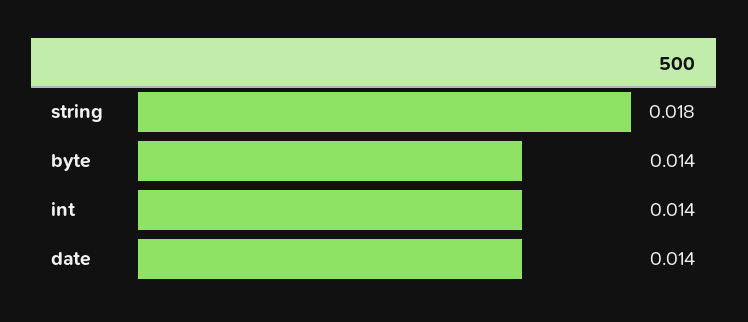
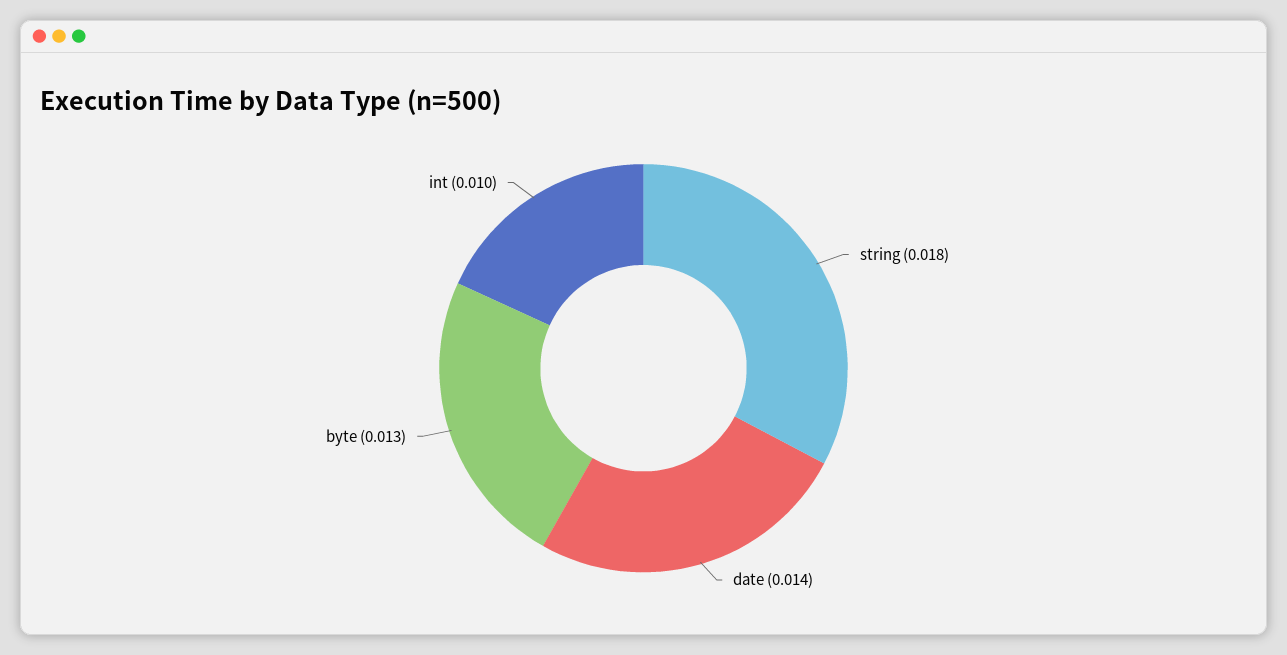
  {
    "string": 0.018,
-   "byte": 0.014,
+   "byte": 0.013,
-   "int": 0.014,
+   "int": 0.01,
    "date": 0.014
  }

